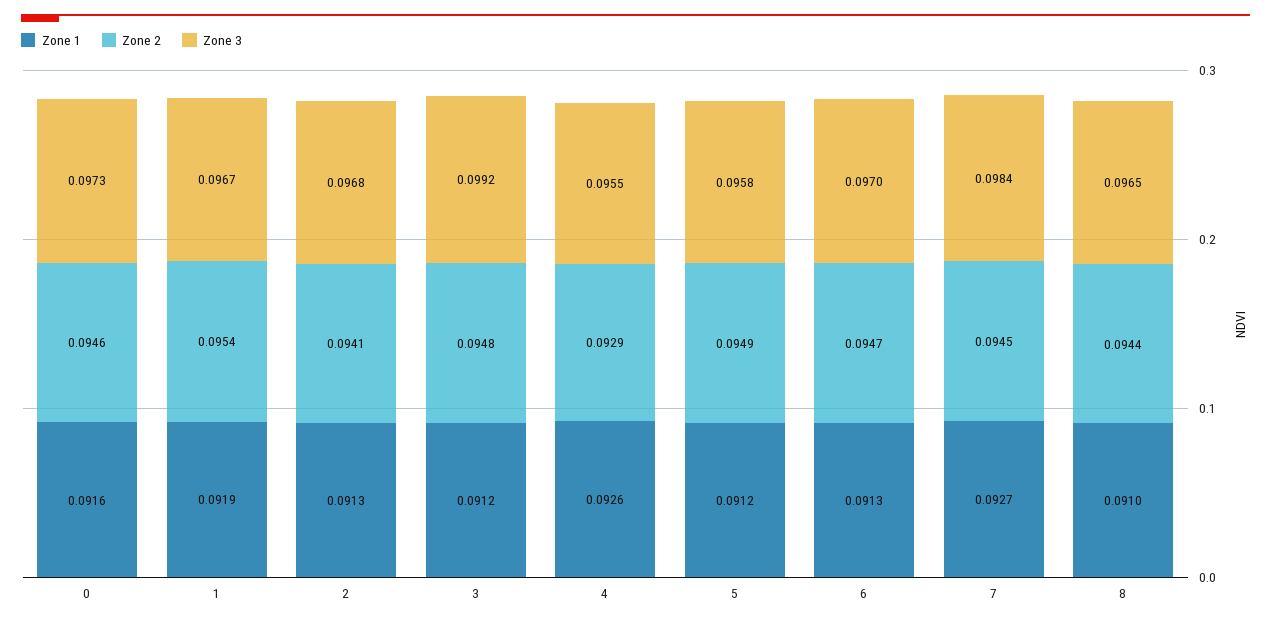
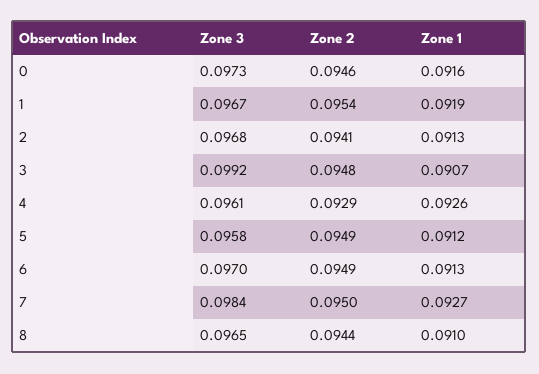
  {
    "Zone 1": {
      "0": 0.0916,
      "1": 0.0919,
      "2": 0.0913,
-     "3": 0.0912,
+     "3": 0.0907,
      "4": 0.0926,
      "5": 0.0912,
      "6": 0.0913,
      "7": 0.0927,
      "8": 0.091
    },
    "Zone 2": {
      "0": 0.0946,
      "1": 0.0954,
      "2": 0.0941,
      "3": 0.0948,
      "4": 0.0929,
      "5": 0.0949,
-     "6": 0.0947,
+     "6": 0.0949,
-     "7": 0.0945,
+     "7": 0.095,
      "8": 0.0944
    },
    "Zone 3": {
      "0": 0.0973,
      "1": 0.0967,
      "2": 0.0968,
      "3": 0.0992,
-     "4": 0.0955,
+     "4": 0.0961,
      "5": 0.0958,
      "6": 0.097,
      "7": 0.0984,
      "8": 0.0965
    }
  }

